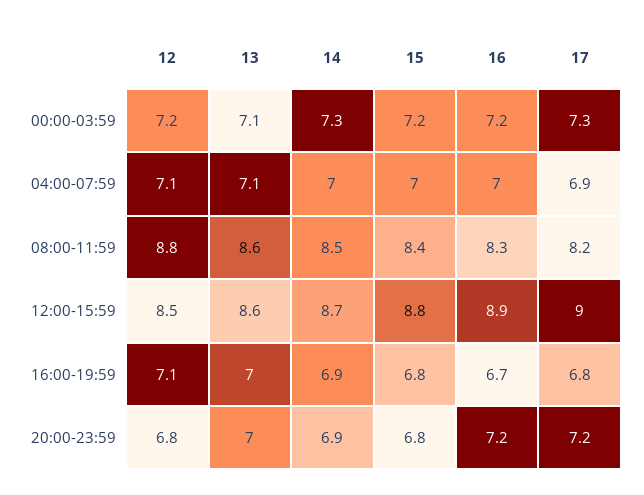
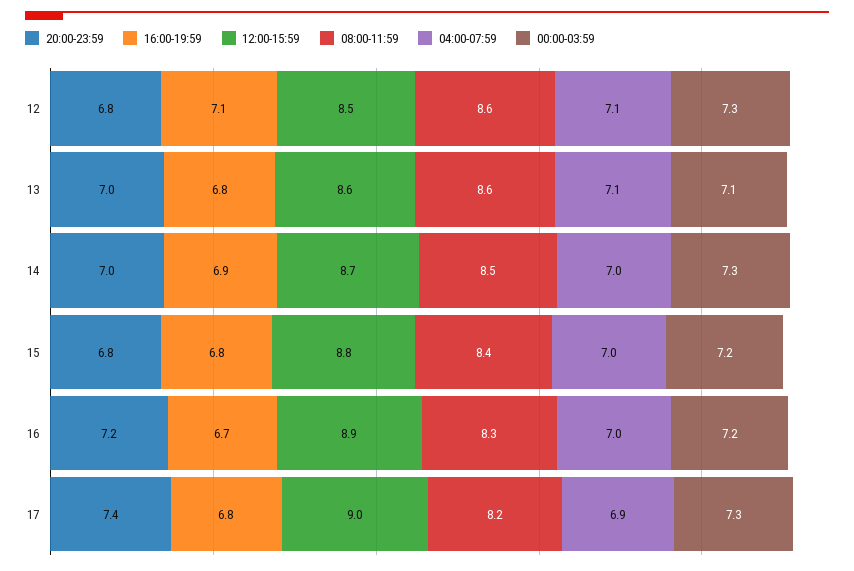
  {
    "00:00-03:59": {
-     "12": 7.2,
+     "12": 7.3,
      "13": 7.1,
      "14": 7.3,
      "15": 7.2,
      "16": 7.2,
      "17": 7.3
    },
    "04:00-07:59": {
      "12": 7.1,
      "13": 7.1,
      "14": 7,
      "15": 7,
      "16": 7,
      "17": 6.9
    },
    "08:00-11:59": {
-     "12": 8.8,
+     "12": 8.6,
      "13": 8.6,
      "14": 8.5,
      "15": 8.4,
      "16": 8.3,
      "17": 8.2
    },
    "12:00-15:59": {
      "12": 8.5,
      "13": 8.6,
      "14": 8.7,
      "15": 8.8,
      "16": 8.9,
      "17": 9
    },
    "16:00-19:59": {
      "12": 7.1,
-     "13": 7,
+     "13": 6.8,
      "14": 6.9,
      "15": 6.8,
      "16": 6.7,
      "17": 6.8
    },
    "20:00-23:59": {
      "12": 6.8,
      "13": 7,
-     "14": 6.9,
+     "14": 7,
      "15": 6.8,
      "16": 7.2,
-     "17": 7.2
+     "17": 7.4
    }
  }

